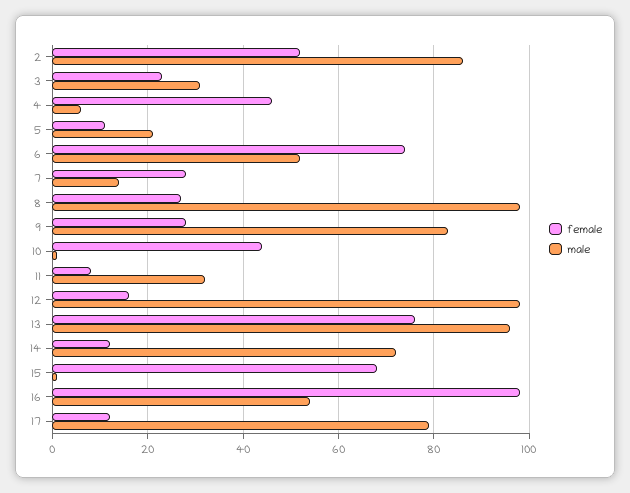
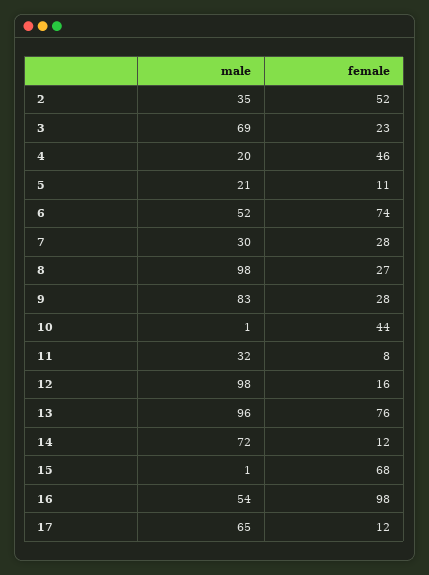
  {
    "female": {
      "2": 52,
      "3": 23,
      "4": 46,
      "5": 11,
      "6": 74,
      "7": 28,
      "8": 27,
      "9": 28,
      "10": 44,
      "11": 8,
      "12": 16,
      "13": 76,
      "14": 12,
      "15": 68,
      "16": 98,
      "17": 12
    },
    "male": {
-     "2": 85,
+     "2": 35,
-     "3": 30,
+     "3": 69,
-     "4": 5,
+     "4": 20,
      "5": 21,
      "6": 52,
-     "7": 15,
+     "7": 30,
      "8": 98,
      "9": 83,
      "10": 1,
      "11": 32,
      "12": 98,
      "13": 96,
      "14": 72,
      "15": 1,
      "16": 54,
-     "17": 80
+     "17": 65
    }
  }

